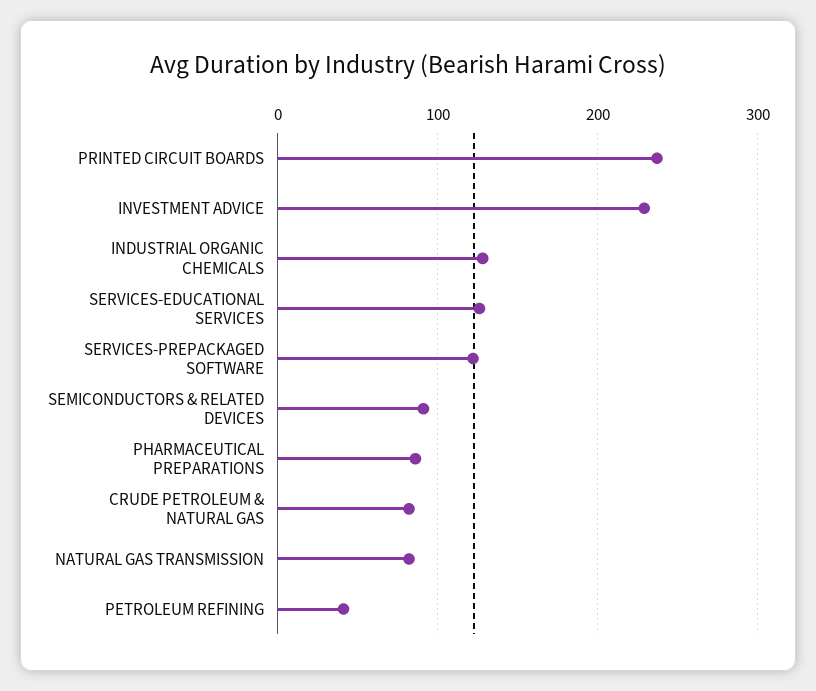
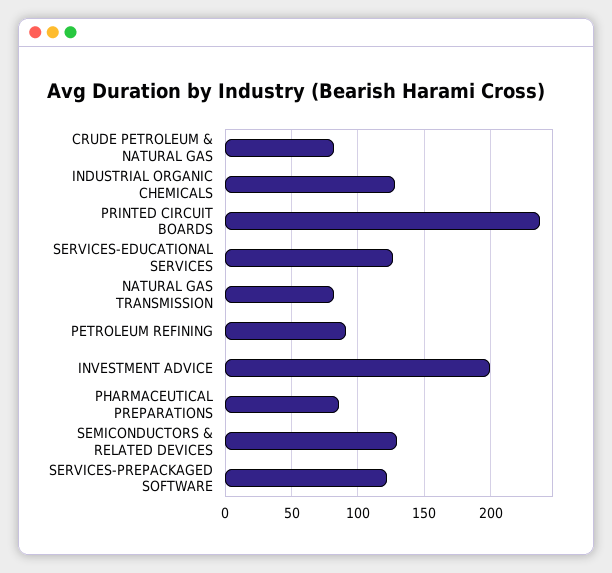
  {
    "PRINTED CIRCUIT BOARDS": 235,
-   "INVESTMENT ADVICE": 230,
+   "INVESTMENT ADVICE": 200,
    "INDUSTRIAL ORGANIC CHEMICALS": 130,
    "SERVICES-EDUCATIONAL SERVICES": 125,
    "SERVICES-PREPACKAGED SOFTWARE": 120,
-   "SEMICONDUCTORS & RELATED DEVICES": 90,
+   "SEMICONDUCTORS & RELATED DEVICES": 130,
    "PHARMACEUTICAL PREPARATIONS": 85,
    "CRUDE PETROLEUM & NATURAL GAS": 80,
    "NATURAL GAS TRANSMISSION": 80,
-   "PETROLEUM REFINING": 40
+   "PETROLEUM REFINING": 90
  }

